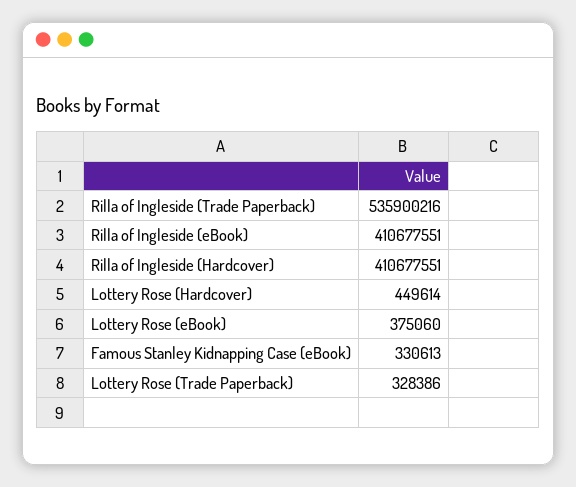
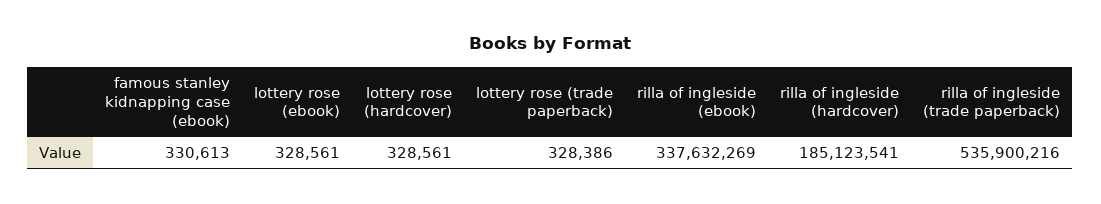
  {
    "Rilla of Ingleside (Trade Paperback)": 535900216,
-   "Rilla of Ingleside (eBook)": 410677551,
+   "Rilla of Ingleside (eBook)": 337632269,
-   "Rilla of Ingleside (Hardcover)": 410677551,
+   "Rilla of Ingleside (Hardcover)": 185123541,
-   "Lottery Rose (Hardcover)": 449614,
+   "Lottery Rose (Hardcover)": 328561,
-   "Lottery Rose (eBook)": 375060,
+   "Lottery Rose (eBook)": 328561,
    "Famous Stanley Kidnapping Case (eBook)": 330613,
    "Lottery Rose (Trade Paperback)": 328386
  }

